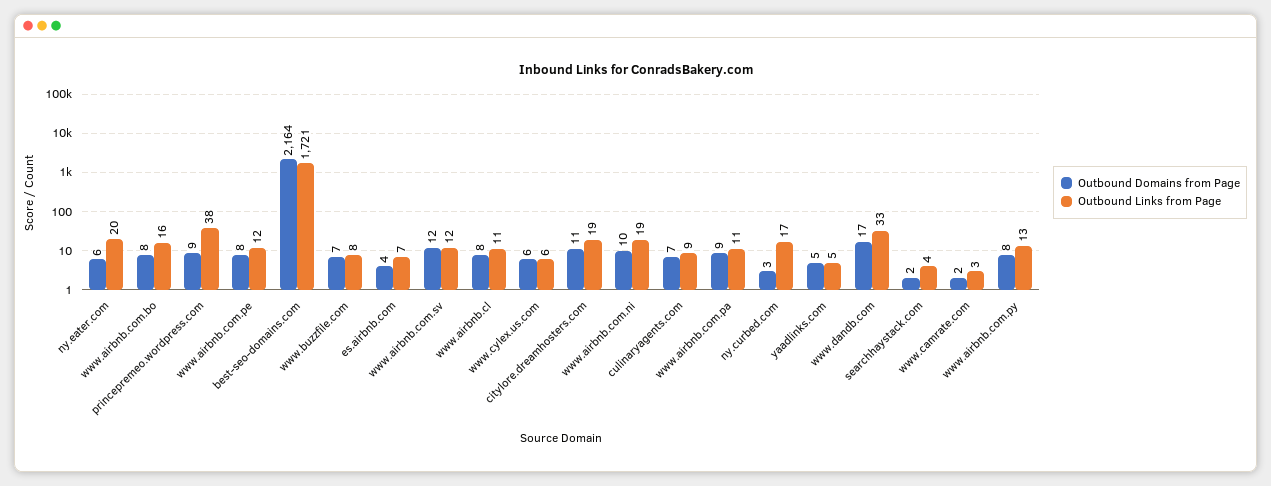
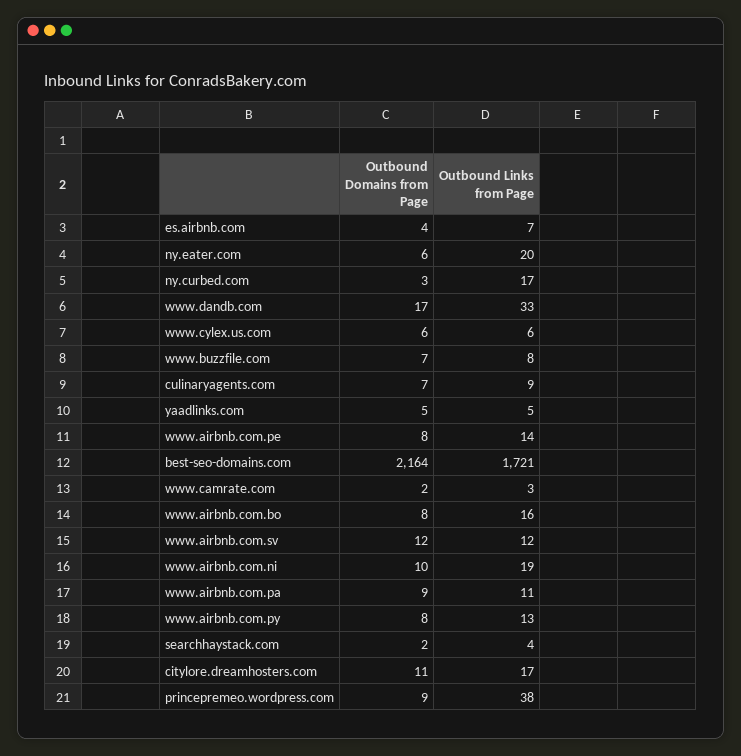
  {
    "Outbound Domains from Page": {
      "ny.eater.com": 6,
      "www.airbnb.com.bo": 8,
      "princepremeo.wordpress.com": 9,
      "www.airbnb.com.pe": 8,
      "best-seo-domains.com": 2164,
      "www.buzzfile.com": 7,
      "es.airbnb.com": 4,
      "www.airbnb.com.sv": 12,
-     "www.airbnb.cl": 8,
      "www.cylex.us.com": 6,
      "citylore.dreamhosters.com": 11,
      "www.airbnb.com.ni": 10,
      "culinaryagents.com": 7,
      "www.airbnb.com.pa": 9,
      "ny.curbed.com": 3,
      "yaadlinks.com": 5,
      "www.dandb.com": 17,
      "searchhaystack.com": 2,
      "www.camrate.com": 2,
      "www.airbnb.com.py": 8
    },
    "Outbound Links from Page": {
      "ny.eater.com": 20,
      "www.airbnb.com.bo": 16,
      "princepremeo.wordpress.com": 38,
-     "www.airbnb.com.pe": 12,
+     "www.airbnb.com.pe": 14,
      "best-seo-domains.com": 1721,
      "www.buzzfile.com": 8,
      "es.airbnb.com": 7,
      "www.airbnb.com.sv": 12,
-     "www.airbnb.cl": 11,
      "www.cylex.us.com": 6,
-     "citylore.dreamhosters.com": 19,
+     "citylore.dreamhosters.com": 17,
      "www.airbnb.com.ni": 19,
      "culinaryagents.com": 9,
      "www.airbnb.com.pa": 11,
      "ny.curbed.com": 17,
      "yaadlinks.com": 5,
      "www.dandb.com": 33,
      "searchhaystack.com": 4,
      "www.camrate.com": 3,
      "www.airbnb.com.py": 13
    }
  }

